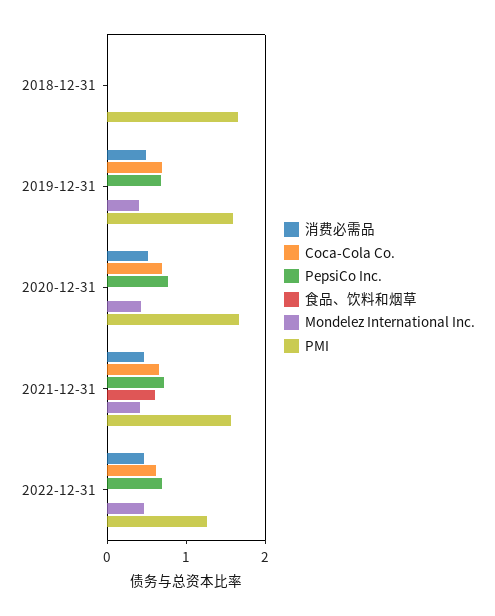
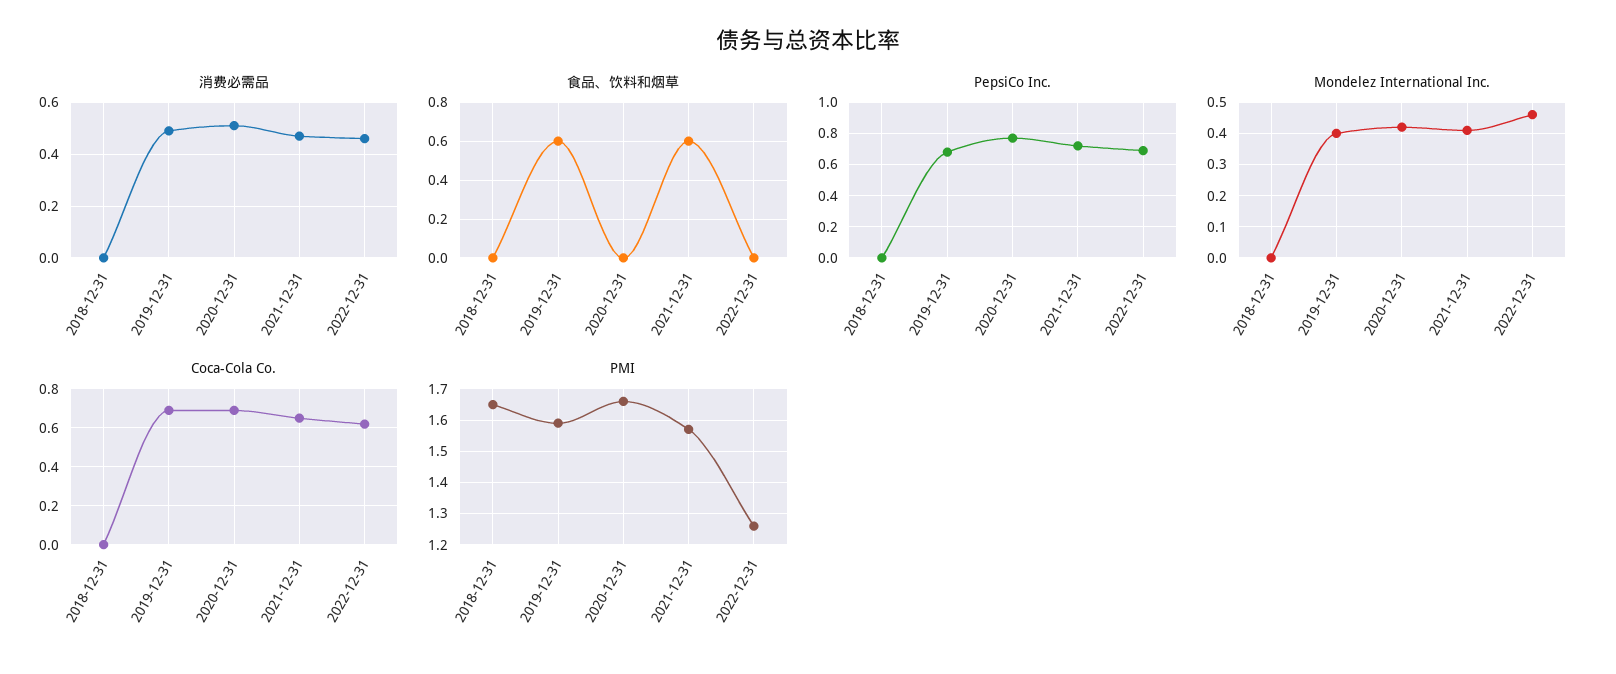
  {
    "消费必需品": {
      "2018-12-31": 0,
      "2019-12-31": 0.5,
      "2020-12-31": 0.5,
      "2021-12-31": 0.45,
      "2022-12-31": 0.45
    },
    "Coca-Cola Co.": {
      "2018-12-31": 0,
      "2019-12-31": 0.7,
      "2020-12-31": 0.7,
      "2021-12-31": 0.65,
      "2022-12-31": 0.6
    },
    "PepsiCo Inc.": {
      "2018-12-31": 0,
      "2019-12-31": 0.7,
      "2020-12-31": 0.75,
      "2021-12-31": 0.7,
      "2022-12-31": 0.7
    },
    "食品、饮料和烟草": {
      "2018-12-31": 0,
-     "2019-12-31": 0,
+     "2019-12-31": 0.6,
      "2020-12-31": 0,
      "2021-12-31": 0.6,
      "2022-12-31": 0
    },
    "Mondelez International Inc.": {
      "2018-12-31": 0,
      "2019-12-31": 0.4,
      "2020-12-31": 0.4,
      "2021-12-31": 0.4,
      "2022-12-31": 0.45
    },
    "PMI": {
      "2018-12-31": 1.65,
      "2019-12-31": 1.6,
      "2020-12-31": 1.65,
      "2021-12-31": 1.55,
      "2022-12-31": 1.25
    }
  }

